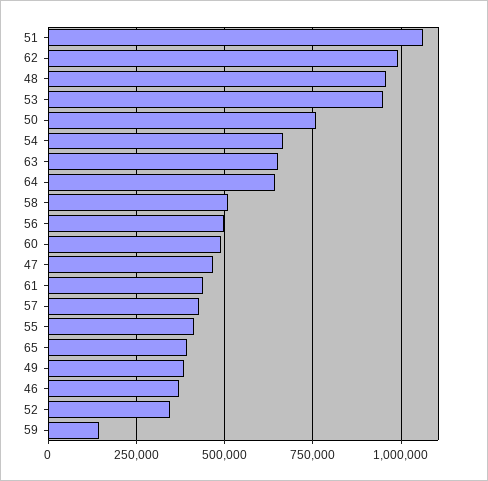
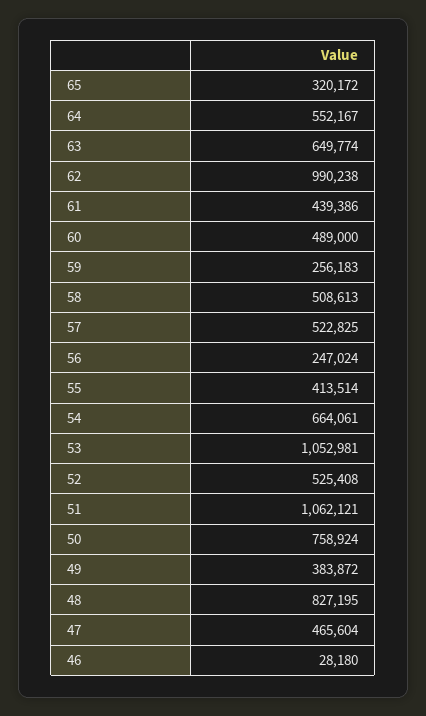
  {
    "51": 1062121,
    "62": 990238,
-   "48": 950000,
+   "48": 827195,
-   "53": 950000,
+   "53": 1052981,
    "50": 758924,
    "54": 664061,
    "63": 649774,
-   "64": 650000,
+   "64": 552167,
    "58": 508613,
-   "56": 500000,
+   "56": 247024,
    "60": 489000,
    "47": 465604,
    "61": 439386,
-   "57": 425000,
+   "57": 522825,
    "55": 413514,
-   "65": 400000,
+   "65": 320172,
    "49": 383872,
-   "46": 375000,
+   "46": 28180,
-   "52": 350000,
+   "52": 525408,
-   "59": 150000
+   "59": 256183
  }

